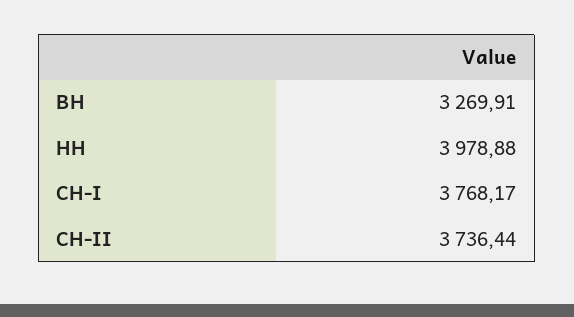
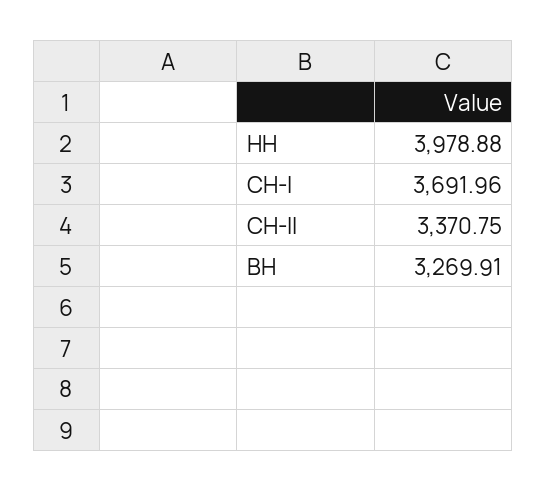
  {
    "ВН": 3269.91,
    "НН": 3978.88,
-   "СН-I": 3768.17,
+   "СН-I": 3691.96,
-   "СН-II": 3736.44
+   "СН-II": 3370.75
  }

